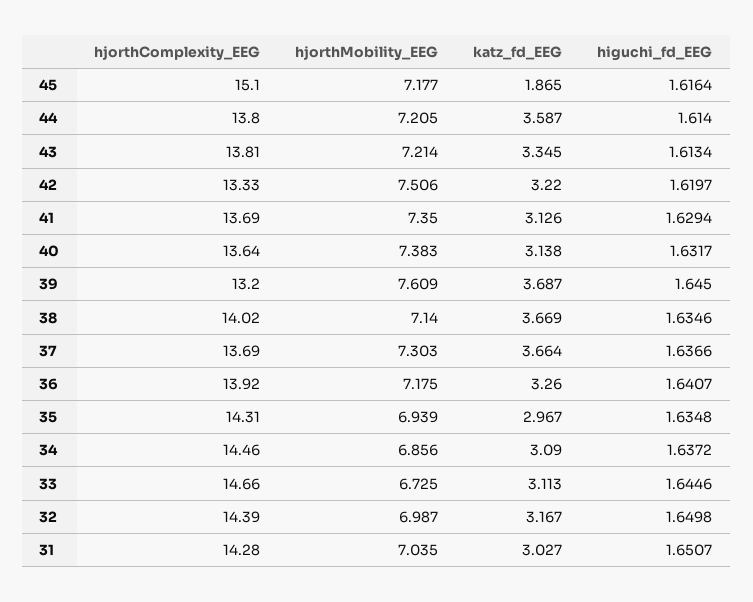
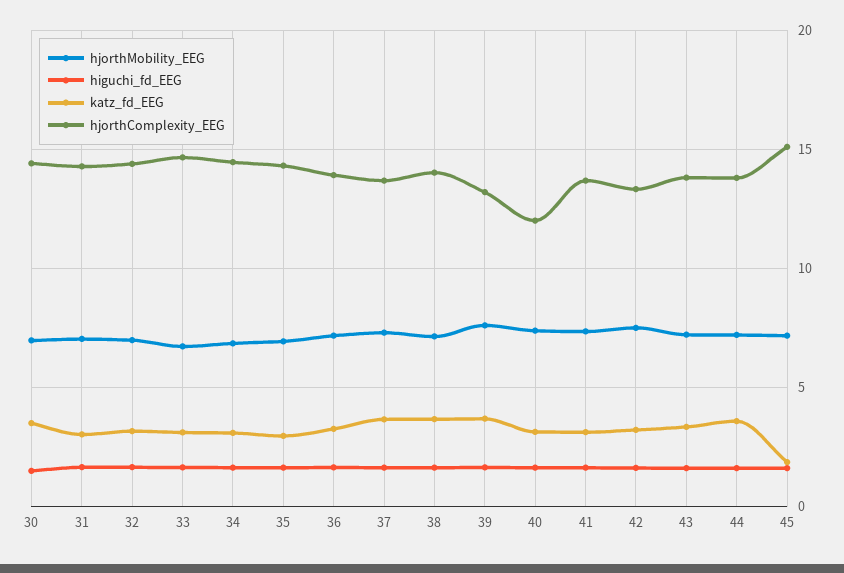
  {
    "hjorthComplexity_EEG": {
      "45": 15.1,
      "44": 13.8,
      "43": 13.81,
      "42": 13.33,
      "41": 13.69,
-     "40": 13.64,
+     "40": 12,
      "39": 13.2,
      "38": 14.02,
      "37": 13.69,
      "36": 13.92,
      "35": 14.31,
      "34": 14.46,
      "33": 14.66,
      "32": 14.39,
-     "31": 14.28
+     "31": 14.28,
+     "30": 14.5
    },
    "hjorthMobility_EEG": {
      "45": 7.177,
      "44": 7.205,
      "43": 7.214,
      "42": 7.506,
      "41": 7.35,
      "40": 7.383,
      "39": 7.609,
      "38": 7.14,
      "37": 7.303,
      "36": 7.175,
      "35": 6.939,
      "34": 6.856,
      "33": 6.725,
      "32": 6.987,
-     "31": 7.035
+     "31": 7.035,
+     "30": 7
    },
    "katz_fd_EEG": {
      "45": 1.865,
      "44": 3.587,
      "43": 3.345,
      "42": 3.22,
      "41": 3.126,
      "40": 3.138,
      "39": 3.687,
      "38": 3.669,
      "37": 3.664,
      "36": 3.26,
      "35": 2.967,
      "34": 3.09,
      "33": 3.113,
      "32": 3.167,
-     "31": 3.027
+     "31": 3.027,
+     "30": 3.5
    },
    "higuchi_fd_EEG": {
      "45": 1.6164,
      "44": 1.614,
      "43": 1.6134,
      "42": 1.6197,
      "41": 1.6294,
      "40": 1.6317,
      "39": 1.645,
      "38": 1.6346,
      "37": 1.6366,
      "36": 1.6407,
      "35": 1.6348,
      "34": 1.6372,
      "33": 1.6446,
      "32": 1.6498,
-     "31": 1.6507
+     "31": 1.6507,
+     "30": 1.5
    }
  }

